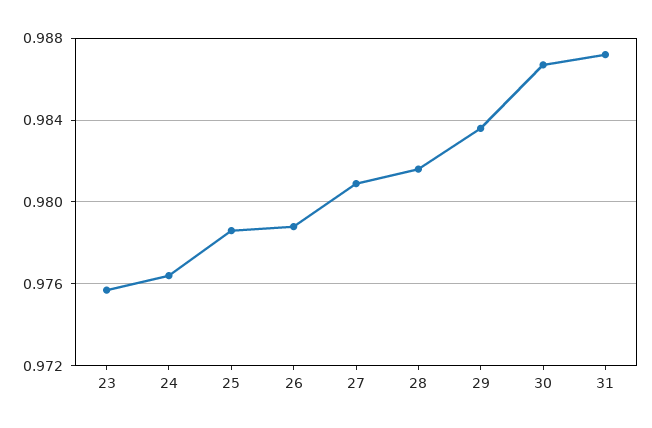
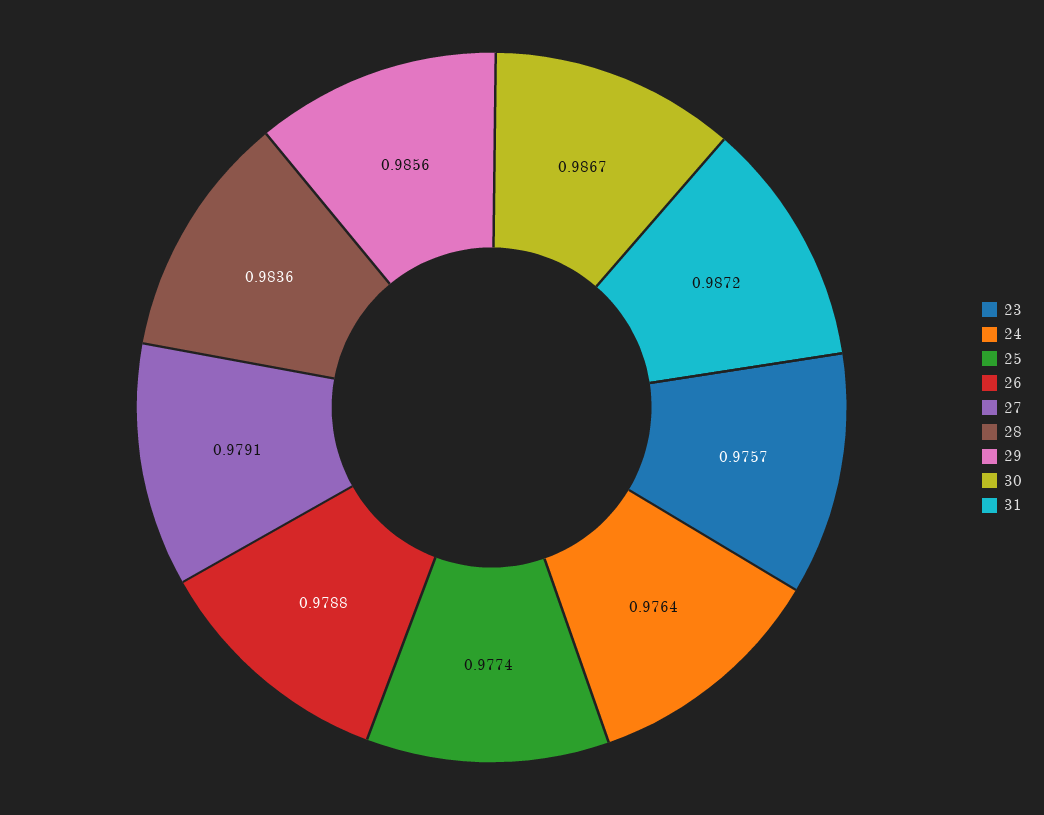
  {
    "23": 0.9757,
    "24": 0.9764,
-   "25": 0.9785,
+   "25": 0.9774,
    "26": 0.9788,
-   "27": 0.981,
+   "27": 0.9791,
-   "28": 0.9815,
+   "28": 0.9836,
-   "29": 0.9835,
+   "29": 0.9856,
    "30": 0.9867,
    "31": 0.9872
  }

